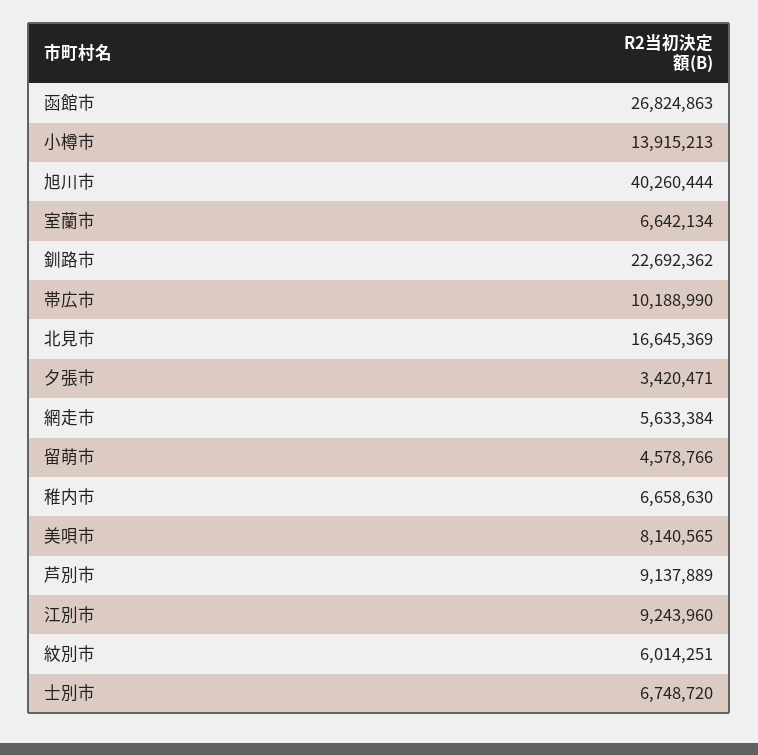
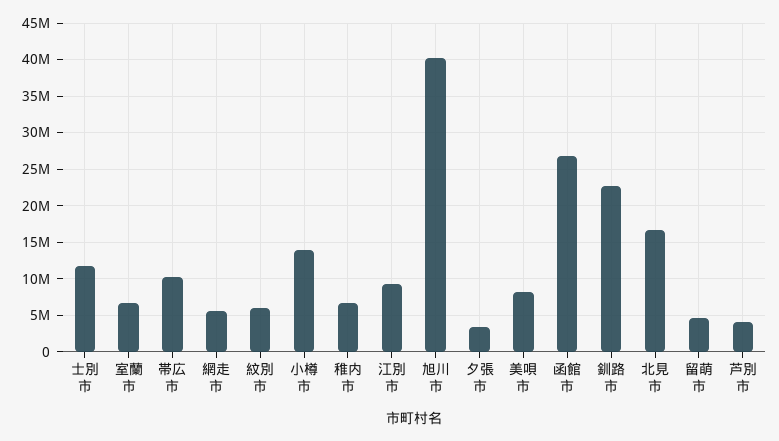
  {
    "函館市": 26824863,
    "小樽市": 13915213,
    "旭川市": 40260444,
    "室蘭市": 6642134,
    "釧路市": 22692362,
    "帯広市": 10188990,
    "北見市": 16645369,
    "夕張市": 3420471,
    "網走市": 5633384,
    "留萌市": 4578766,
    "稚内市": 6658630,
    "美唄市": 8140565,
-   "芦別市": 9137889,
+   "芦別市": 4000000,
    "江別市": 9243960,
    "紋別市": 6014251,
-   "士別市": 6748720
+   "士別市": 12000000
  }

